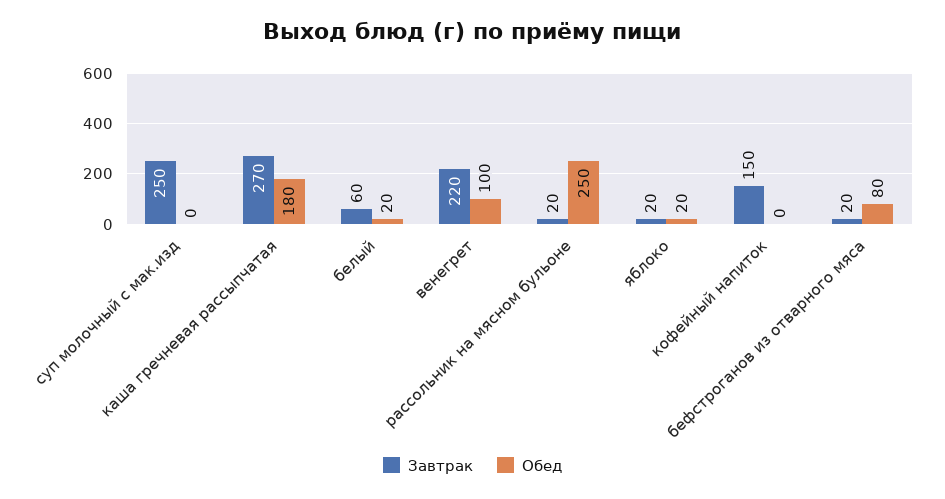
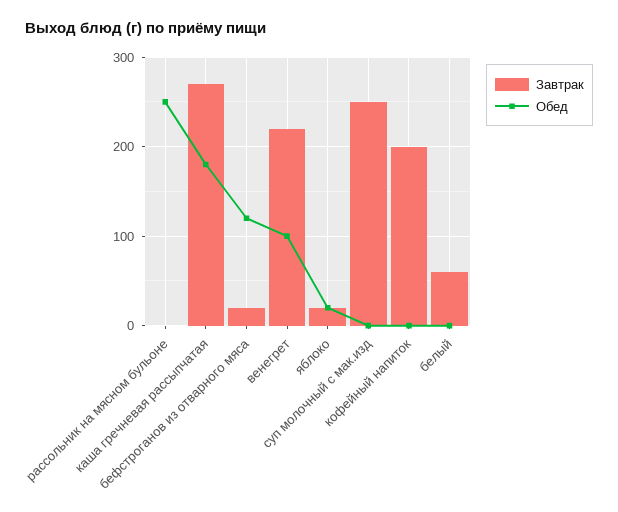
  {
    "Завтрак": {
      "суп молочный с мак.изд": 250,
      "каша гречневая рассыпчатая": 270,
      "белый": 60,
      "венегрет": 220,
-     "рассольник на мясном бульоне": 20,
+     "рассольник на мясном бульоне": 0,
      "яблоко": 20,
-     "кофейный напиток": 150,
+     "кофейный напиток": 200,
      "бефстроганов из отварного мяса": 20
    },
    "Обед": {
      "суп молочный с мак.изд": 0,
      "каша гречневая рассыпчатая": 180,
-     "белый": 20,
+     "белый": 0,
      "венегрет": 100,
      "рассольник на мясном бульоне": 250,
      "яблоко": 20,
      "кофейный напиток": 0,
-     "бефстроганов из отварного мяса": 80
+     "бефстроганов из отварного мяса": 120
    }
  }

